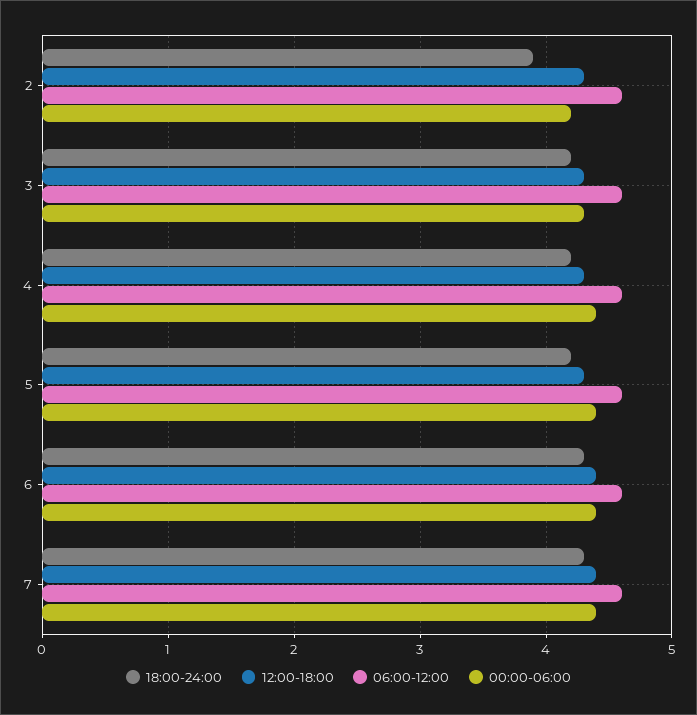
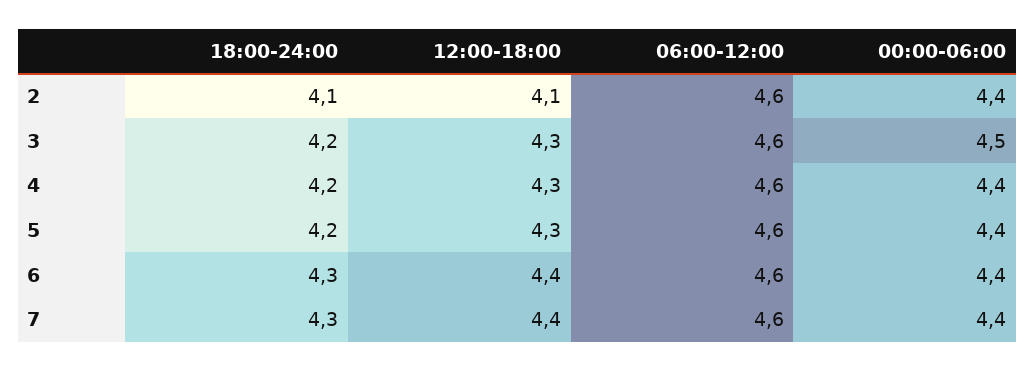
  {
    "18:00-24:00": {
-     "2": 3.9,
+     "2": 4.1,
      "3": 4.2,
      "4": 4.2,
      "5": 4.2,
      "6": 4.3,
      "7": 4.3
    },
    "12:00-18:00": {
-     "2": 4.3,
+     "2": 4.1,
      "3": 4.3,
      "4": 4.3,
      "5": 4.3,
      "6": 4.4,
      "7": 4.4
    },
    "06:00-12:00": {
      "2": 4.6,
      "3": 4.6,
      "4": 4.6,
      "5": 4.6,
      "6": 4.6,
      "7": 4.6
    },
    "00:00-06:00": {
-     "2": 4.2,
+     "2": 4.4,
-     "3": 4.3,
+     "3": 4.5,
      "4": 4.4,
      "5": 4.4,
      "6": 4.4,
      "7": 4.4
    }
  }

